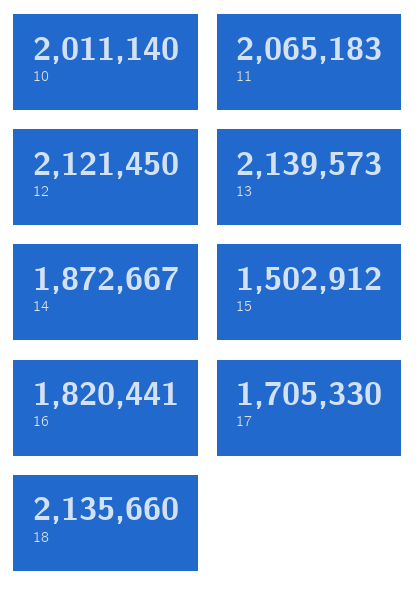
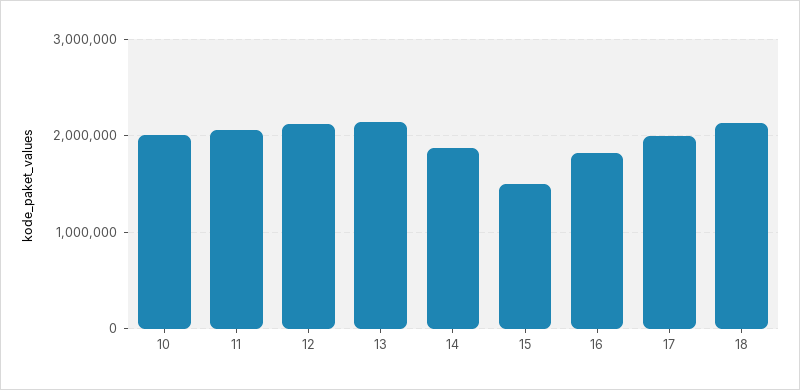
  {
    "10": 2011140,
    "11": 2065183,
    "12": 2121450,
    "13": 2139573,
    "14": 1872667,
    "15": 1502912,
    "16": 1820441,
-   "17": 1705330,
+   "17": 2000000,
    "18": 2135660
  }

